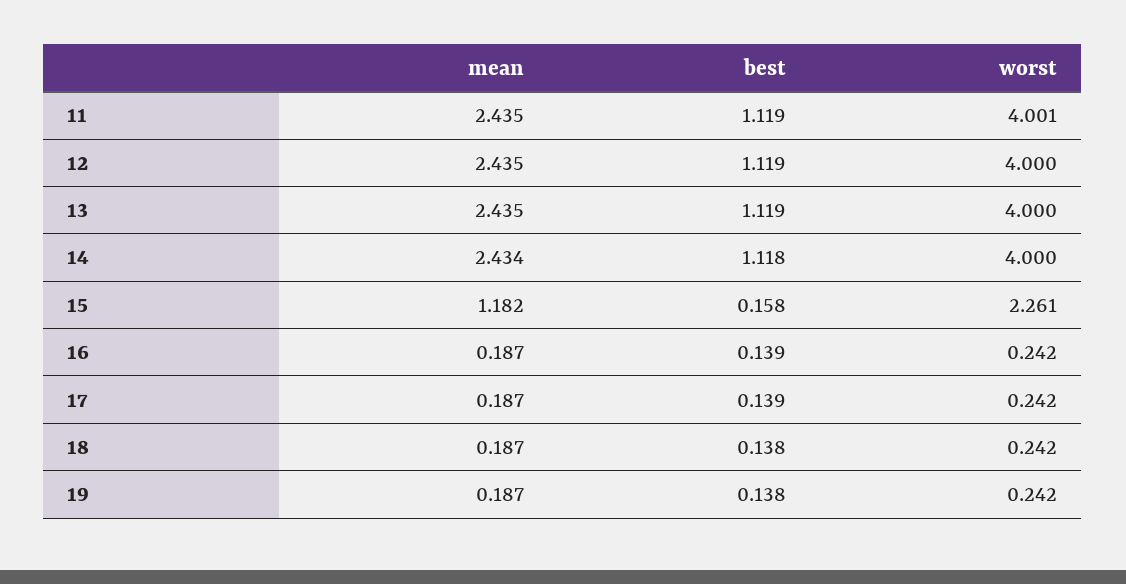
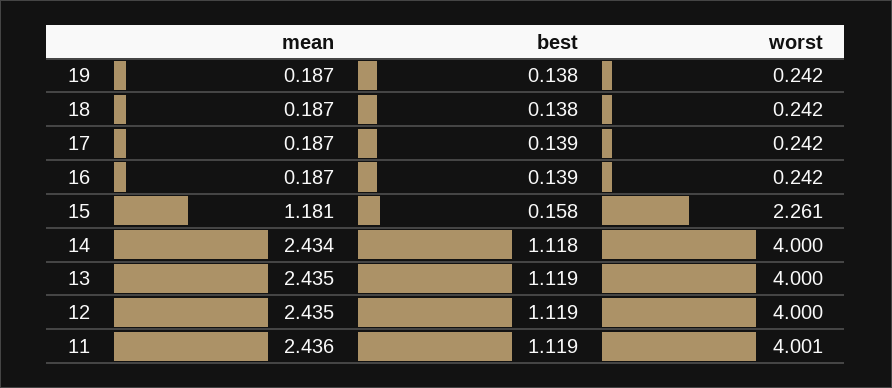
  {
    "mean": {
-     "11": 2.435,
+     "11": 2.436,
      "12": 2.435,
      "13": 2.435,
      "14": 2.434,
-     "15": 1.182,
+     "15": 1.181,
      "16": 0.187,
      "17": 0.187,
      "18": 0.187,
      "19": 0.187
    },
    "best": {
      "11": 1.119,
      "12": 1.119,
      "13": 1.119,
      "14": 1.118,
      "15": 0.158,
      "16": 0.139,
      "17": 0.139,
      "18": 0.138,
      "19": 0.138
    },
    "worst": {
      "11": 4.001,
      "12": 4,
      "13": 4,
      "14": 4,
      "15": 2.261,
      "16": 0.242,
      "17": 0.242,
      "18": 0.242,
      "19": 0.242
    }
  }

